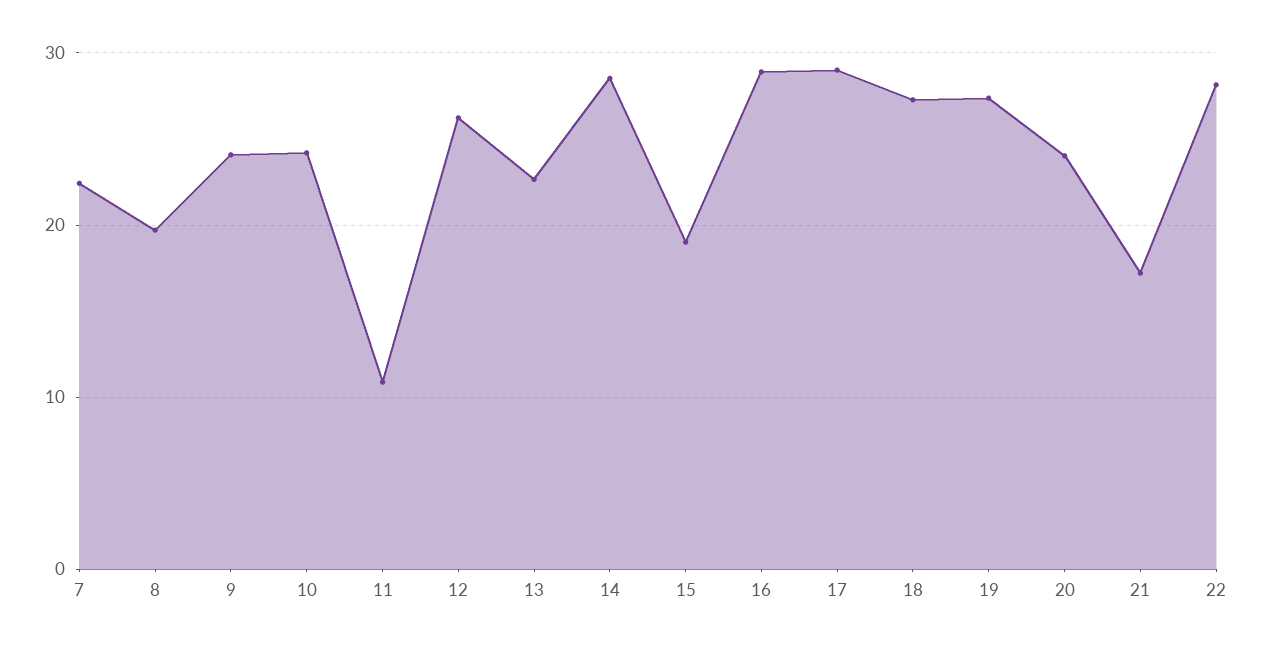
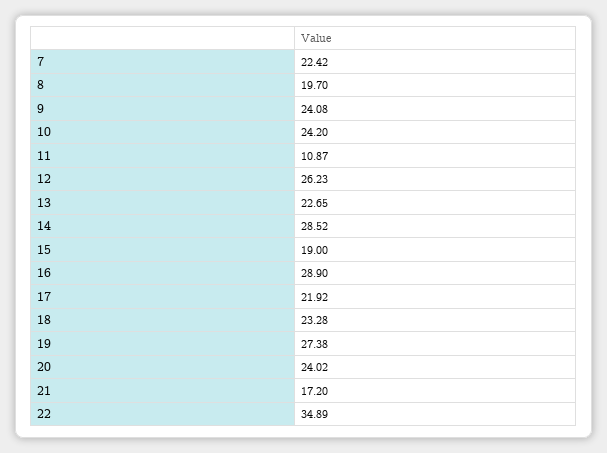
  {
    "7": 22.42,
    "8": 19.7,
    "9": 24.08,
    "10": 24.2,
    "11": 10.87,
    "12": 26.23,
    "13": 22.65,
    "14": 28.52,
    "15": 19,
    "16": 28.9,
-   "17": 29,
+   "17": 21.92,
-   "18": 27,
+   "18": 23.28,
    "19": 27.38,
    "20": 24.02,
    "21": 17.2,
-   "22": 28
+   "22": 34.89
  }

